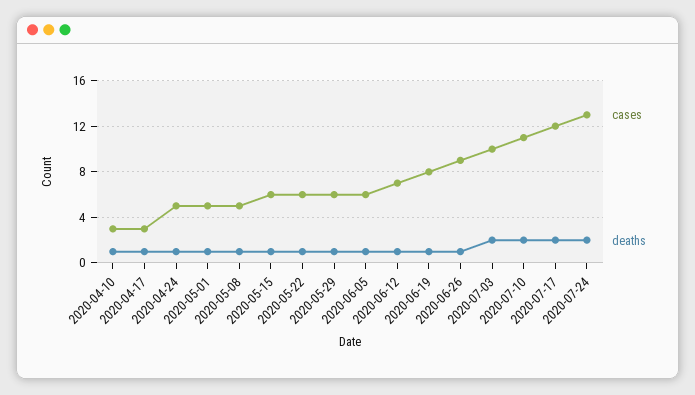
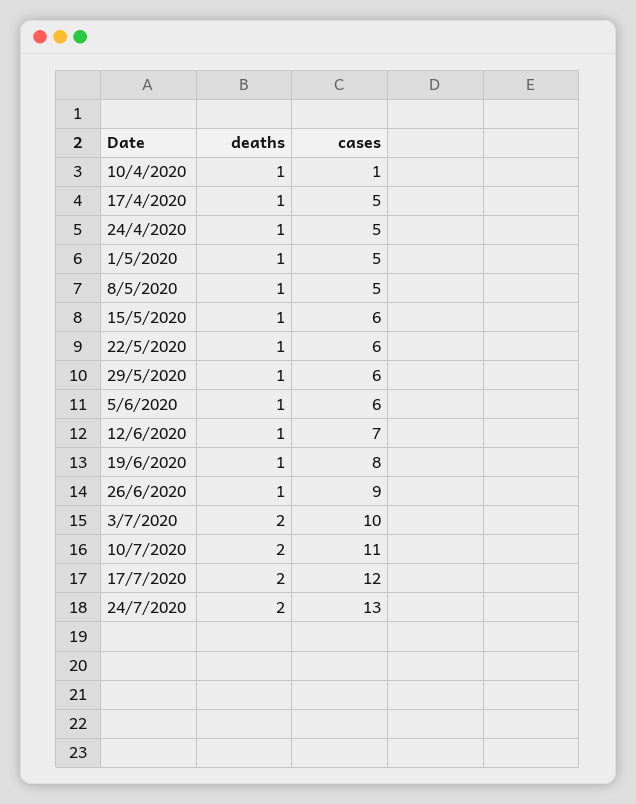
  {
    "cases": {
-     "2020-04-10": 3,
+     "2020-04-10": 1,
-     "2020-04-17": 3,
+     "2020-04-17": 5,
      "2020-04-24": 5,
      "2020-05-01": 5,
      "2020-05-08": 5,
      "2020-05-15": 6,
      "2020-05-22": 6,
      "2020-05-29": 6,
      "2020-06-05": 6,
      "2020-06-12": 7,
      "2020-06-19": 8,
      "2020-06-26": 9,
      "2020-07-03": 10,
      "2020-07-10": 11,
      "2020-07-17": 12,
      "2020-07-24": 13
    },
    "deaths": {
      "2020-04-10": 1,
      "2020-04-17": 1,
      "2020-04-24": 1,
      "2020-05-01": 1,
      "2020-05-08": 1,
      "2020-05-15": 1,
      "2020-05-22": 1,
      "2020-05-29": 1,
      "2020-06-05": 1,
      "2020-06-12": 1,
      "2020-06-19": 1,
      "2020-06-26": 1,
      "2020-07-03": 2,
      "2020-07-10": 2,
      "2020-07-17": 2,
      "2020-07-24": 2
    }
  }

